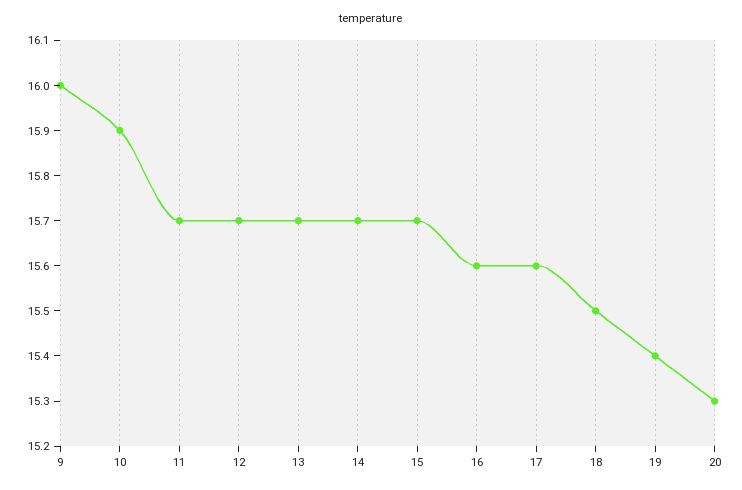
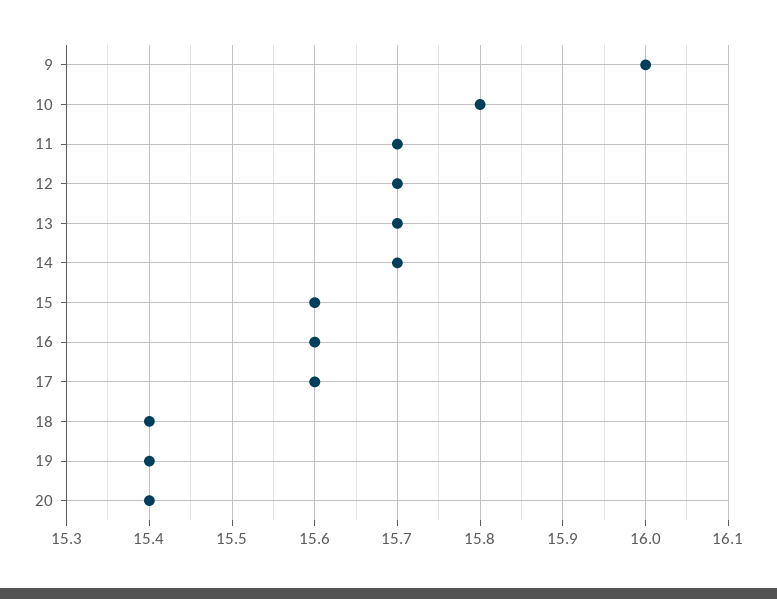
  {
    "9": 16,
-   "10": 15.9,
+   "10": 15.8,
    "11": 15.7,
    "12": 15.7,
    "13": 15.7,
    "14": 15.7,
-   "15": 15.7,
+   "15": 15.6,
    "16": 15.6,
    "17": 15.6,
-   "18": 15.5,
+   "18": 15.4,
    "19": 15.4,
-   "20": 15.3
+   "20": 15.4
  }

